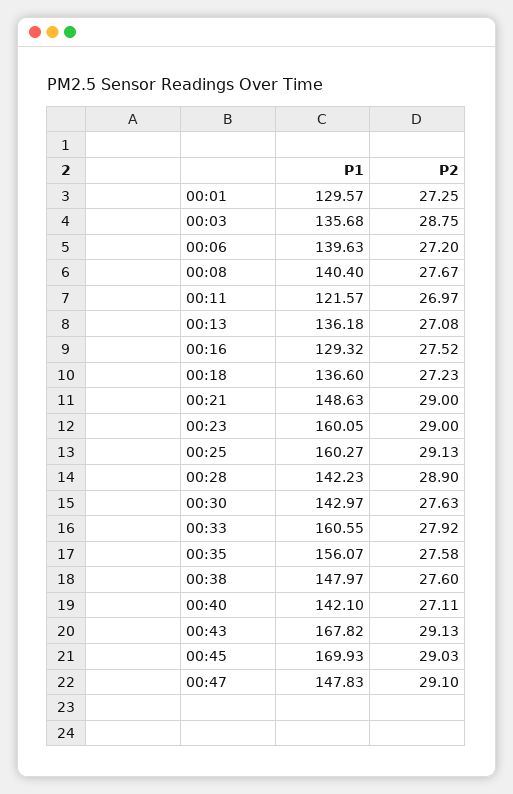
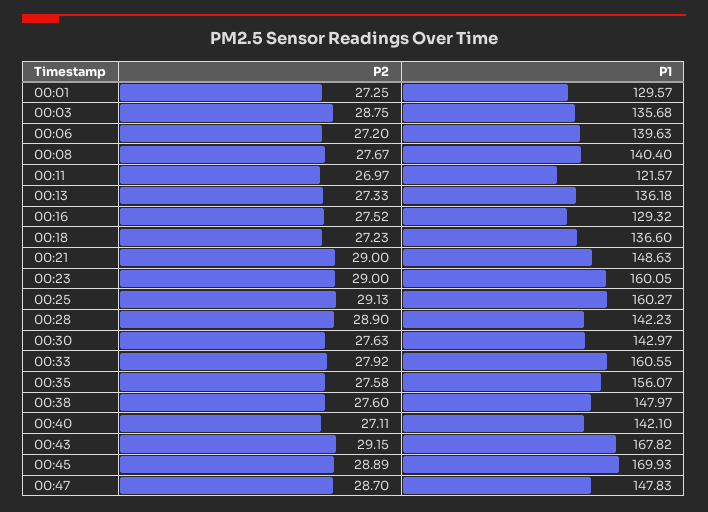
  {
    "P1": {
      "00:01": 129.57,
      "00:03": 135.68,
      "00:06": 139.63,
      "00:08": 140.4,
      "00:11": 121.57,
      "00:13": 136.18,
      "00:16": 129.32,
      "00:18": 136.6,
      "00:21": 148.63,
      "00:23": 160.05,
      "00:25": 160.27,
      "00:28": 142.23,
      "00:30": 142.97,
      "00:33": 160.55,
      "00:35": 156.07,
      "00:38": 147.97,
      "00:40": 142.1,
      "00:43": 167.82,
      "00:45": 169.93,
      "00:47": 147.83
    },
    "P2": {
      "00:01": 27.25,
      "00:03": 28.75,
      "00:06": 27.2,
      "00:08": 27.67,
      "00:11": 26.97,
-     "00:13": 27.08,
+     "00:13": 27.33,
      "00:16": 27.52,
      "00:18": 27.23,
      "00:21": 29,
      "00:23": 29,
      "00:25": 29.13,
      "00:28": 28.9,
      "00:30": 27.63,
      "00:33": 27.92,
      "00:35": 27.58,
      "00:38": 27.6,
      "00:40": 27.11,
-     "00:43": 29.13,
+     "00:43": 29.15,
-     "00:45": 29.03,
+     "00:45": 28.89,
-     "00:47": 29.1
+     "00:47": 28.7
    }
  }

